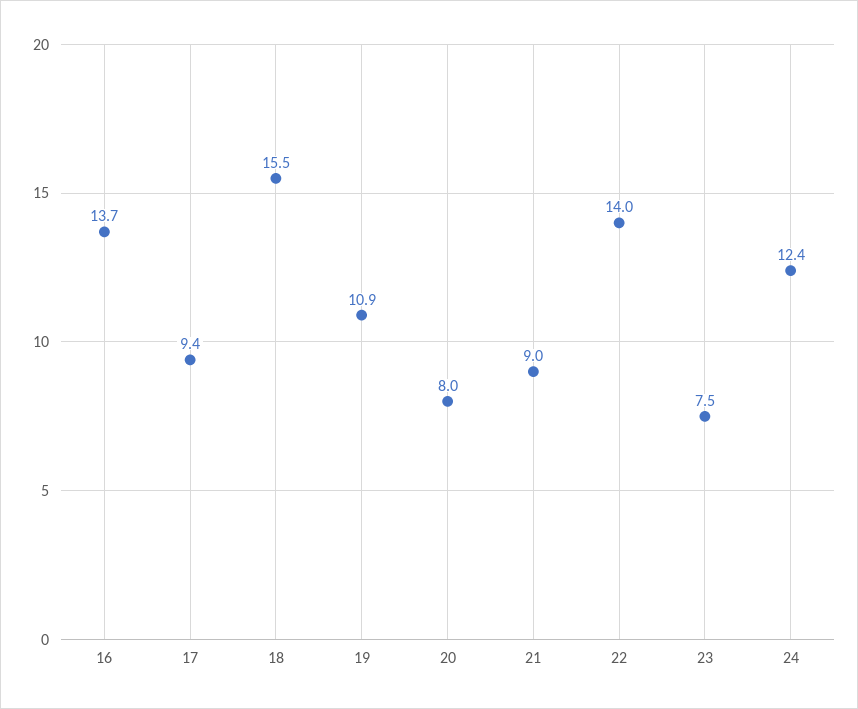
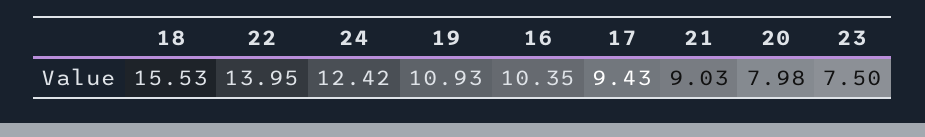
  {
-   "16": 13.7,
+   "16": 10.35,
    "17": 9.43,
    "18": 15.53,
    "19": 10.93,
    "20": 7.98,
    "21": 9.03,
    "22": 13.95,
    "23": 7.5,
    "24": 12.42
  }

